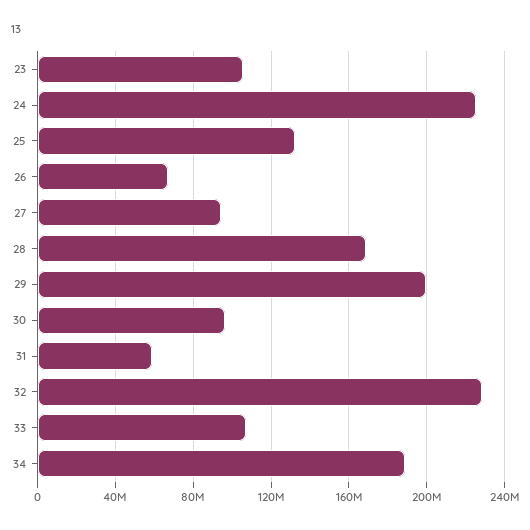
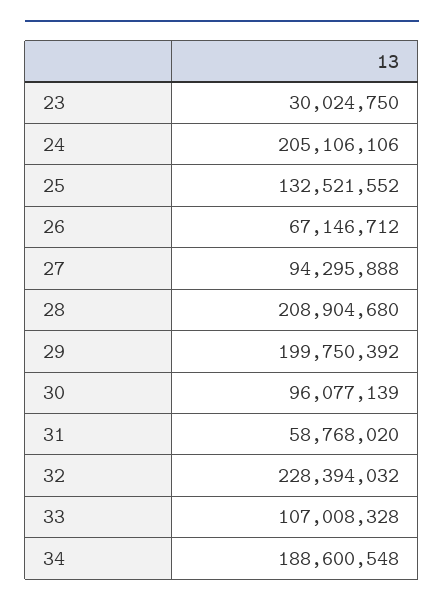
  {
-   "23": 105000000,
+   "23": 30024750,
-   "24": 225000000,
+   "24": 205106106,
    "25": 132521552,
    "26": 67146712,
    "27": 94295888,
-   "28": 170000000,
+   "28": 208904680,
    "29": 199750392,
    "30": 96077139,
    "31": 58768020,
    "32": 228394032,
    "33": 107008328,
    "34": 188600548
  }

